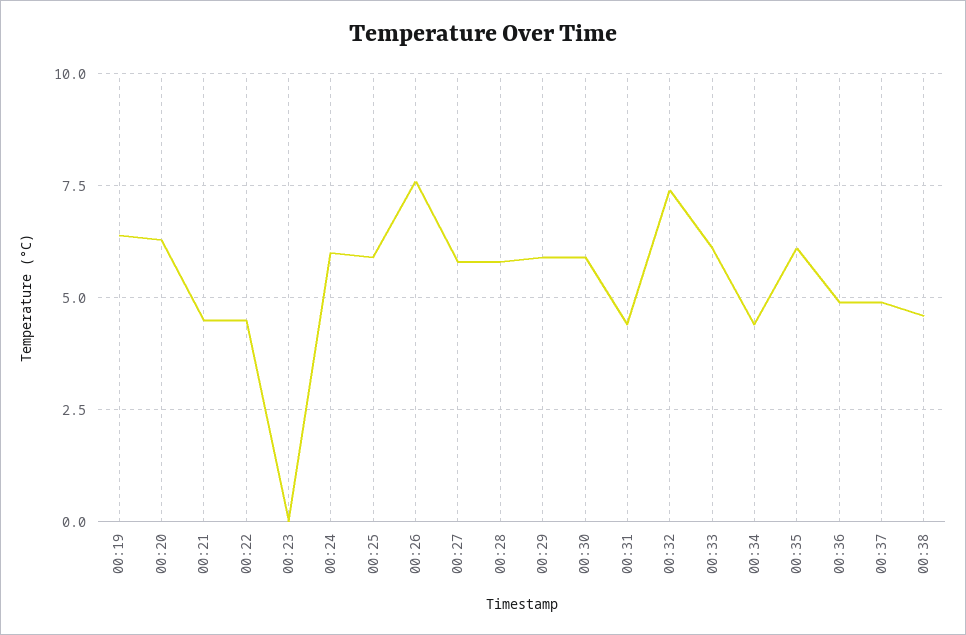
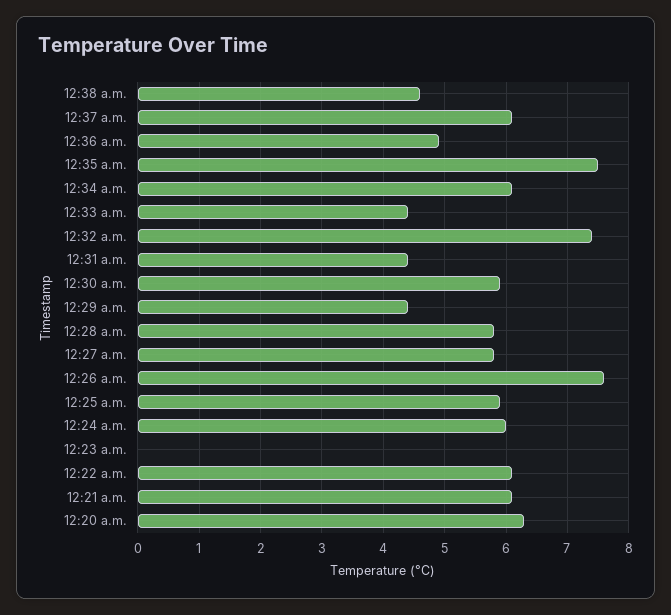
  {
-   "00:19": 6.5,
    "00:20": 6.3,
-   "00:21": 4.5,
+   "00:21": 6.1,
-   "00:22": 4.5,
+   "00:22": 6.1,
    "00:23": 0,
    "00:24": 6,
    "00:25": 5.9,
    "00:26": 7.6,
    "00:27": 5.8,
    "00:28": 5.8,
-   "00:29": 6,
+   "00:29": 4.4,
    "00:30": 5.9,
    "00:31": 4.4,
    "00:32": 7.4,
-   "00:33": 6,
+   "00:33": 4.4,
-   "00:34": 4.5,
+   "00:34": 6.1,
-   "00:35": 6,
+   "00:35": 7.5,
    "00:36": 4.9,
-   "00:37": 5,
+   "00:37": 6.1,
    "00:38": 4.6
  }

